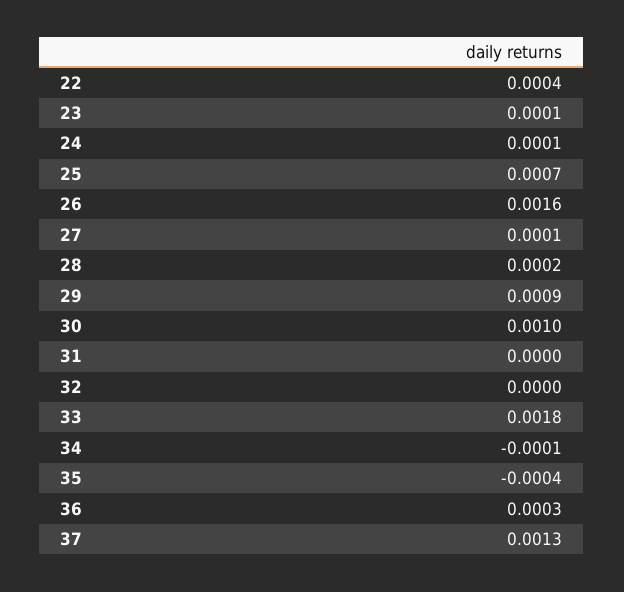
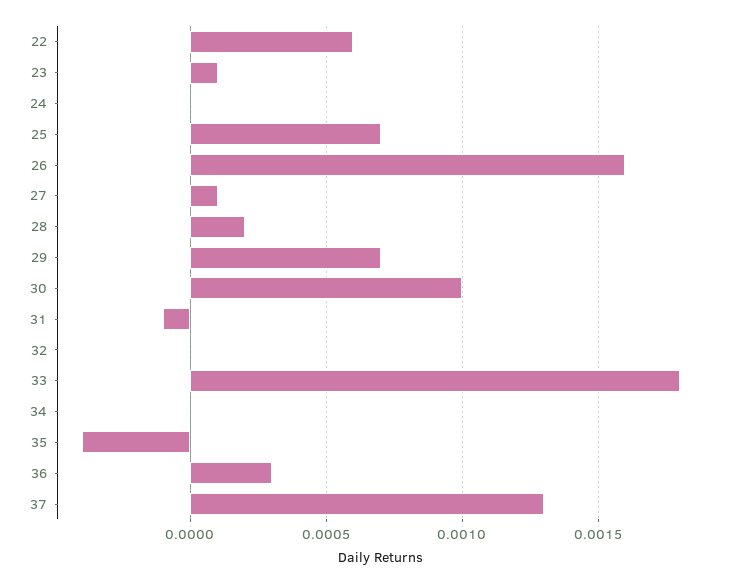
  {
-   "22": 0.0004,
+   "22": 0.0006,
    "23": 0.0001,
-   "24": 0.0001,
+   "24": 0,
    "25": 0.0007,
    "26": 0.0016,
    "27": 0.0001,
    "28": 0.0002,
-   "29": 0.0009,
+   "29": 0.0007,
    "30": 0.001,
-   "31": 0,
+   "31": -0.0001,
    "32": 0,
    "33": 0.0018,
-   "34": -0.0001,
+   "34": 0,
    "35": -0.0004,
    "36": 0.0003,
    "37": 0.0013
  }

